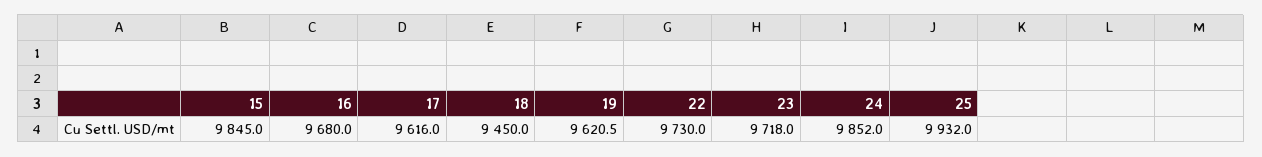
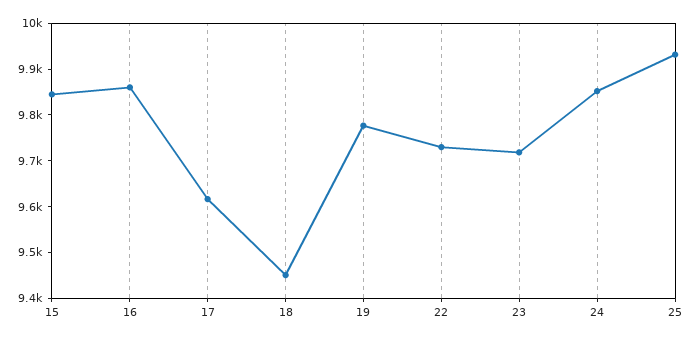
  {
    "15": 9845,
-   "16": 9680,
+   "16": 9860,
    "17": 9616,
    "18": 9450,
-   "19": 9620.5,
+   "19": 9780,
    "22": 9730,
    "23": 9718,
    "24": 9852,
    "25": 9932
  }

